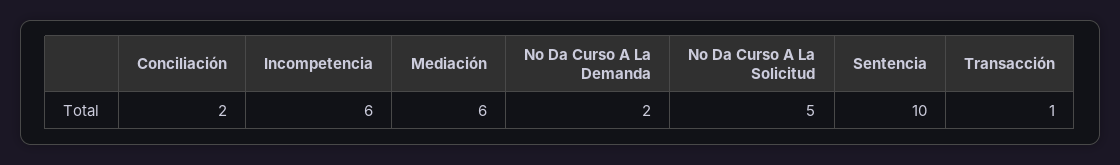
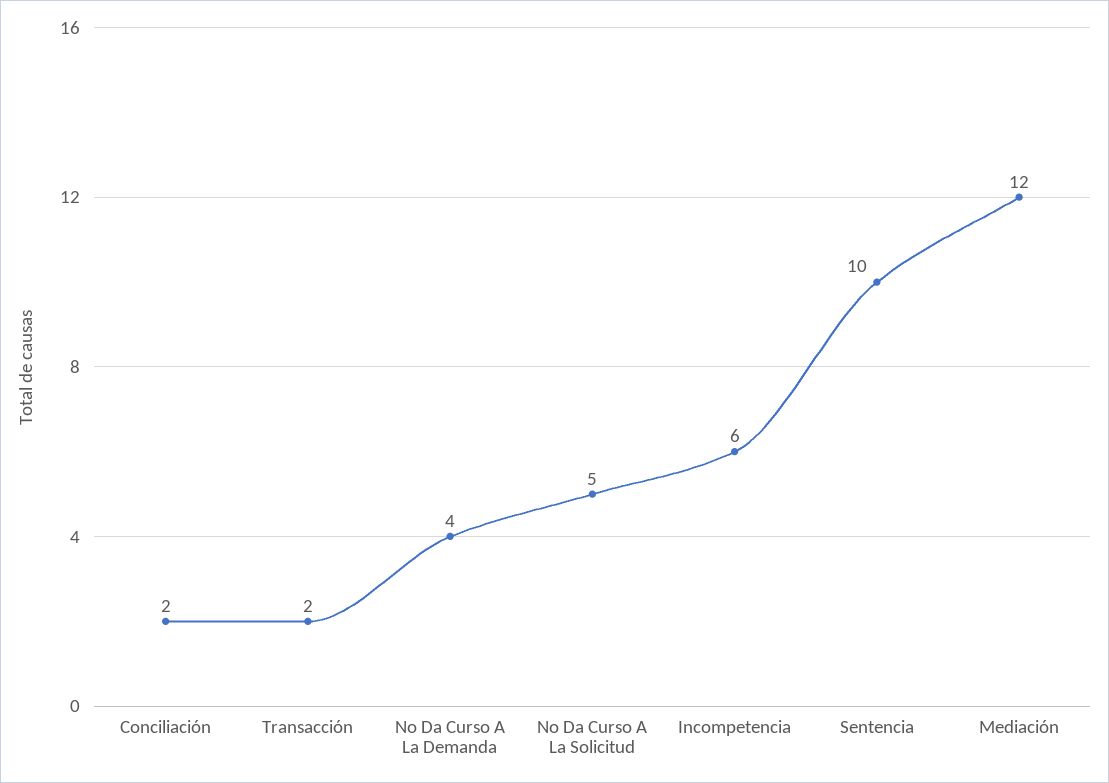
  {
    "Conciliación": 2,
    "Incompetencia": 6,
-   "Mediación": 6,
+   "Mediación": 12,
-   "No Da Curso A La Demanda": 2,
+   "No Da Curso A La Demanda": 4,
    "No Da Curso A La Solicitud": 5,
    "Sentencia": 10,
-   "Transacción": 1
+   "Transacción": 2
  }

